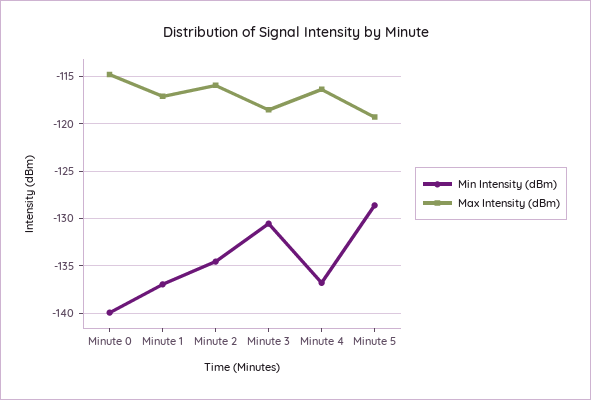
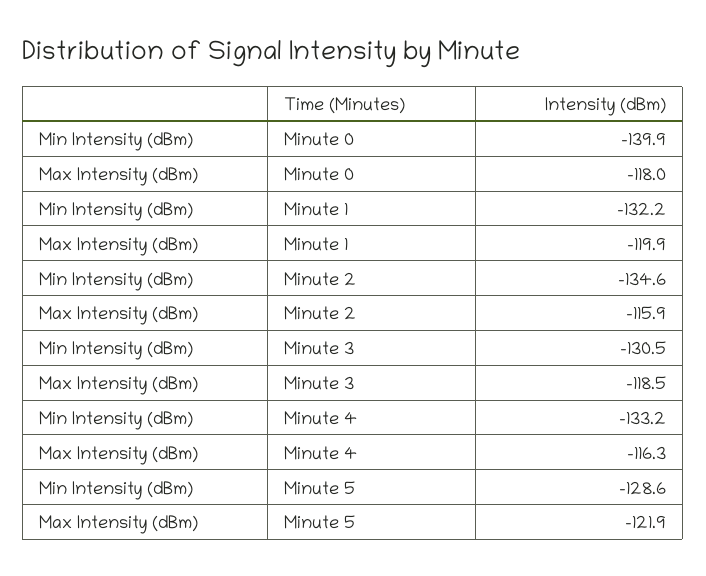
  {
    "Min Intensity (dBm)": {
      "Minute 0": -139.9,
-     "Minute 1": -137,
+     "Minute 1": -132.2,
      "Minute 2": -134.6,
      "Minute 3": -130.5,
-     "Minute 4": -137,
+     "Minute 4": -133.2,
      "Minute 5": -128.6
    },
    "Max Intensity (dBm)": {
-     "Minute 0": -115,
+     "Minute 0": -118,
-     "Minute 1": -117,
+     "Minute 1": -119.9,
      "Minute 2": -115.9,
      "Minute 3": -118.5,
      "Minute 4": -116.3,
-     "Minute 5": -119
+     "Minute 5": -121.9
    }
  }

